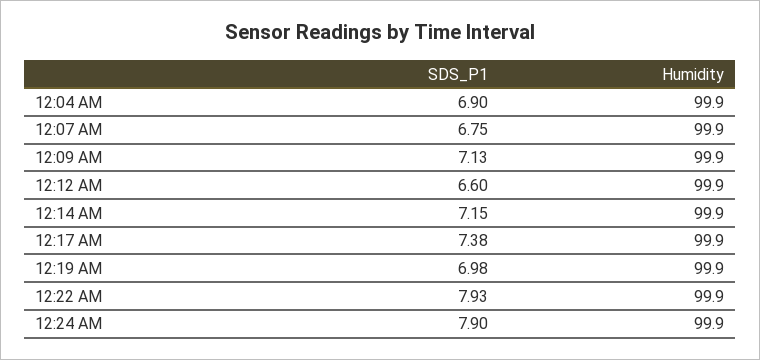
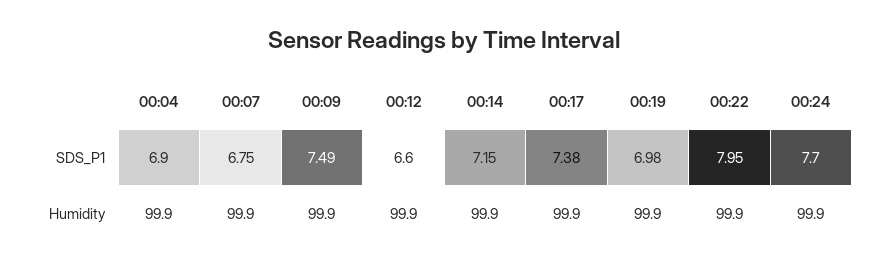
  {
    "SDS_P1": {
      "12:04 AM": 6.9,
      "12:07 AM": 6.75,
-     "12:09 AM": 7.13,
+     "12:09 AM": 7.49,
      "12:12 AM": 6.6,
      "12:14 AM": 7.15,
      "12:17 AM": 7.38,
      "12:19 AM": 6.98,
-     "12:22 AM": 7.93,
+     "12:22 AM": 7.95,
-     "12:24 AM": 7.9
+     "12:24 AM": 7.7
    },
    "Humidity": {
      "12:04 AM": 99.9,
      "12:07 AM": 99.9,
      "12:09 AM": 99.9,
      "12:12 AM": 99.9,
      "12:14 AM": 99.9,
      "12:17 AM": 99.9,
      "12:19 AM": 99.9,
      "12:22 AM": 99.9,
      "12:24 AM": 99.9
    }
  }

